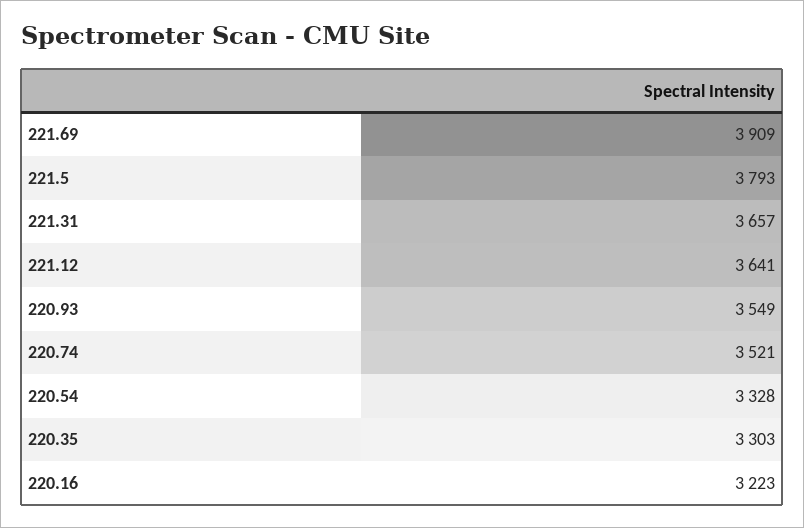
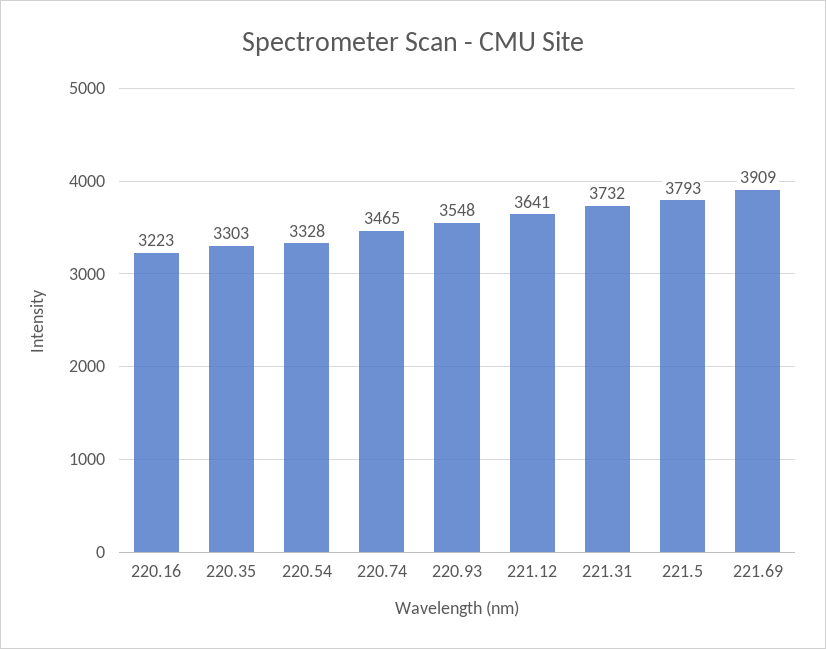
  {
    "221.69": 3909,
    "221.5": 3793,
-   "221.31": 3657,
+   "221.31": 3732,
    "221.12": 3641,
-   "220.93": 3549,
+   "220.93": 3548,
-   "220.74": 3521,
+   "220.74": 3465,
    "220.54": 3328,
    "220.35": 3303,
    "220.16": 3223
  }

